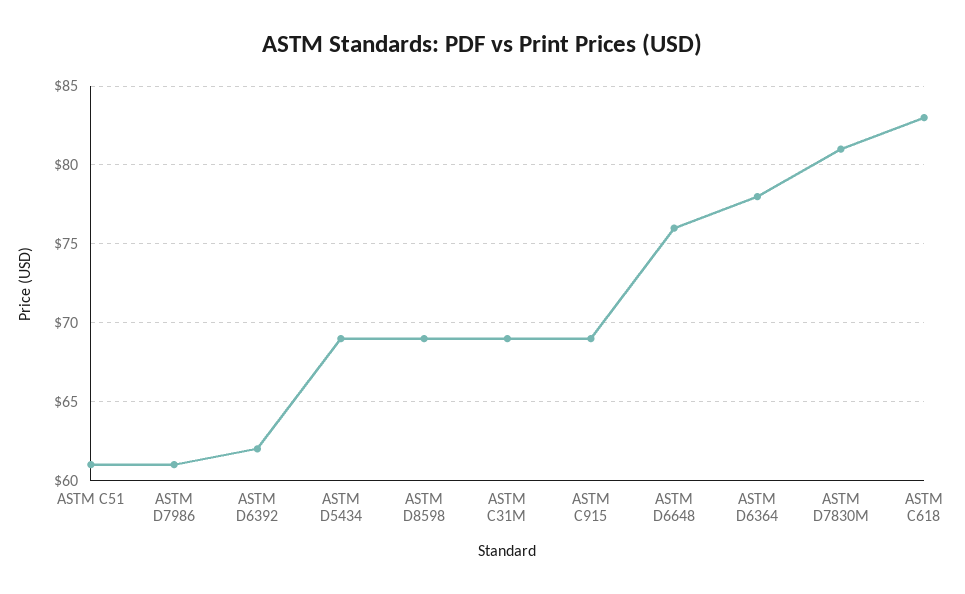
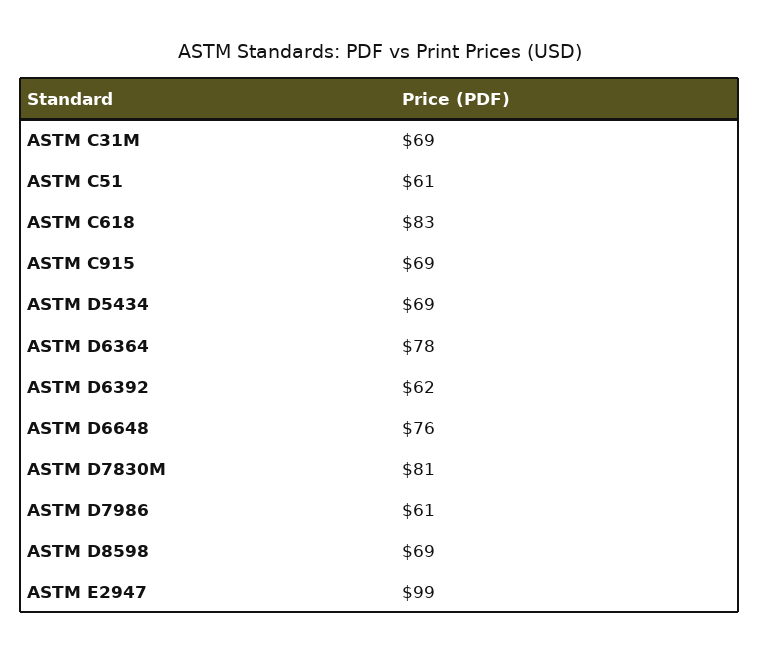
  {
    "ASTM C51": 61,
    "ASTM D7986": 61,
    "ASTM D6392": 62,
    "ASTM D5434": 69,
    "ASTM D8598": 69,
    "ASTM C31M": 69,
    "ASTM C915": 69,
    "ASTM D6648": 76,
    "ASTM D6364": 78,
    "ASTM D7830M": 81,
-   "ASTM C618": 83
+   "ASTM C618": 83,
+   "ASTM E2947": 99
  }

